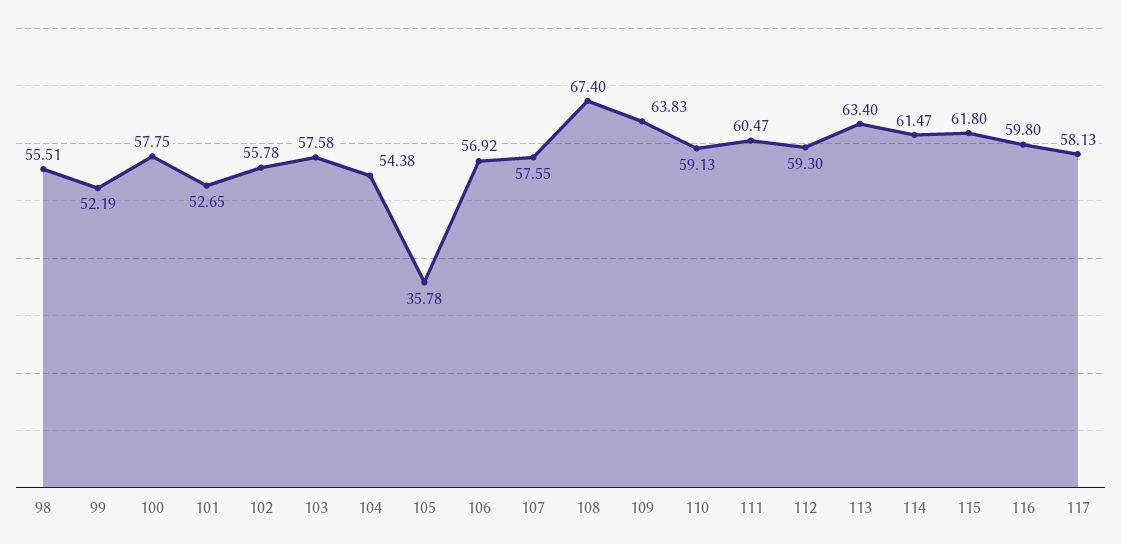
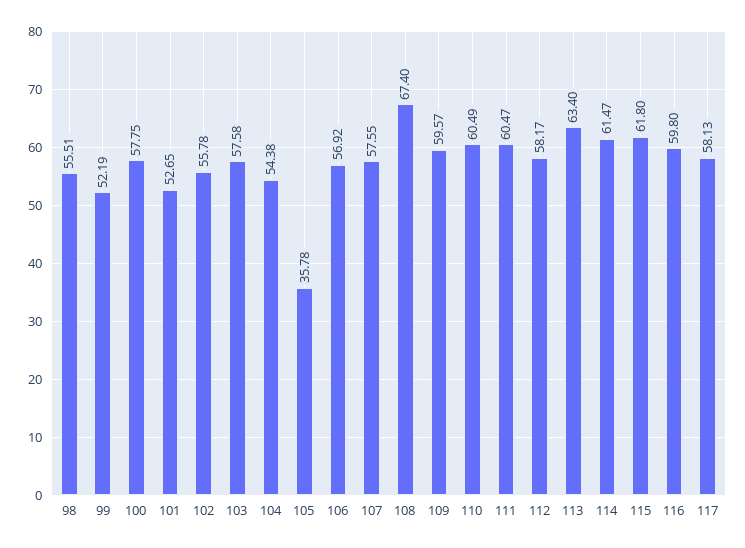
  {
    "98": 55.51,
    "99": 52.19,
    "100": 57.75,
    "101": 52.65,
    "102": 55.78,
    "103": 57.58,
    "104": 54.38,
    "105": 35.78,
    "106": 56.92,
    "107": 57.55,
    "108": 67.4,
-   "109": 63.83,
+   "109": 59.57,
-   "110": 59.13,
+   "110": 60.49,
    "111": 60.47,
-   "112": 59.3,
+   "112": 58.17,
    "113": 63.4,
    "114": 61.47,
    "115": 61.8,
    "116": 59.8,
    "117": 58.13
  }

